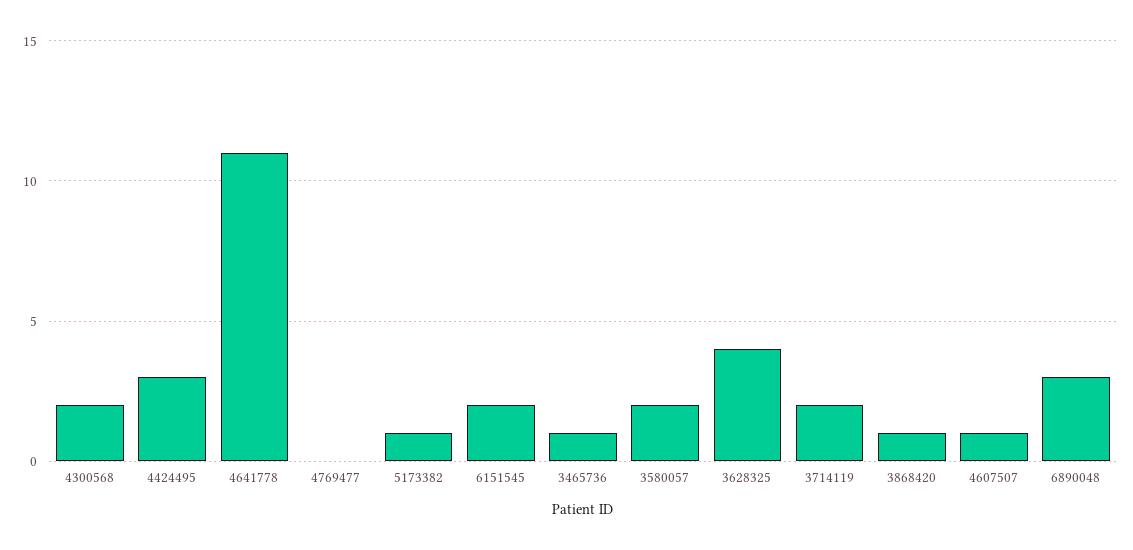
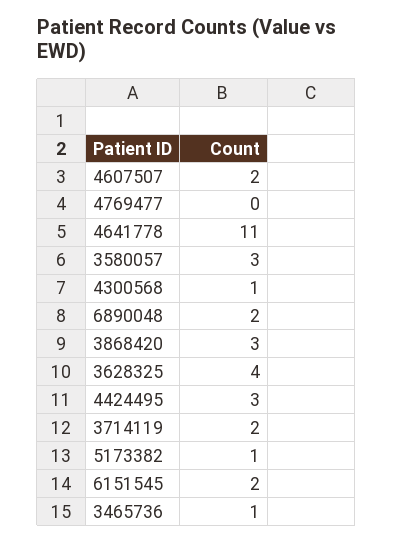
  {
-   "4300568": 2,
+   "4300568": 1,
    "4424495": 3,
    "4641778": 11,
    "4769477": 0,
    "5173382": 1,
    "6151545": 2,
    "3465736": 1,
-   "3580057": 2,
+   "3580057": 3,
    "3628325": 4,
    "3714119": 2,
-   "3868420": 1,
+   "3868420": 3,
-   "4607507": 1,
+   "4607507": 2,
-   "6890048": 3
+   "6890048": 2
  }

